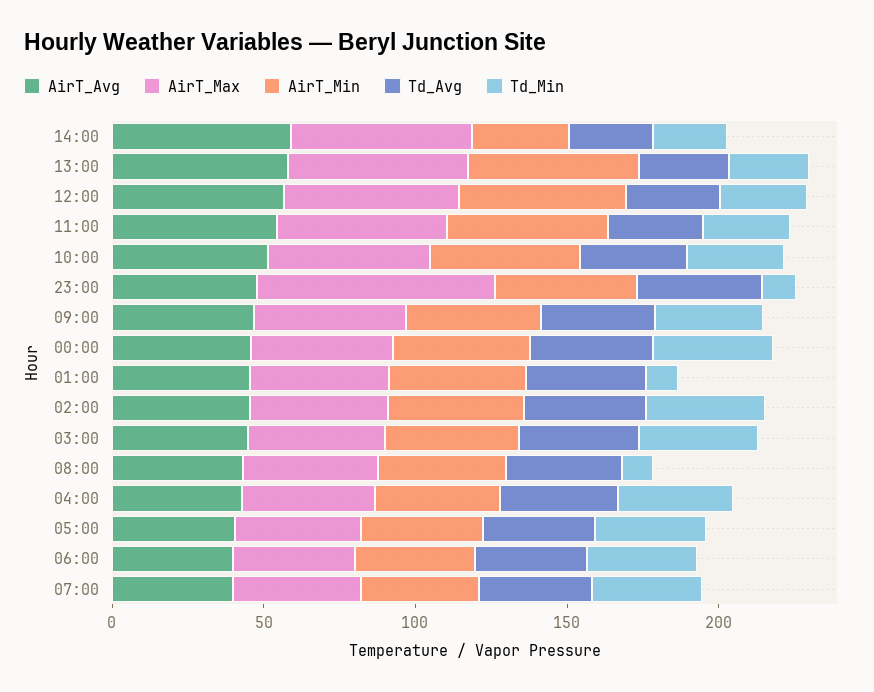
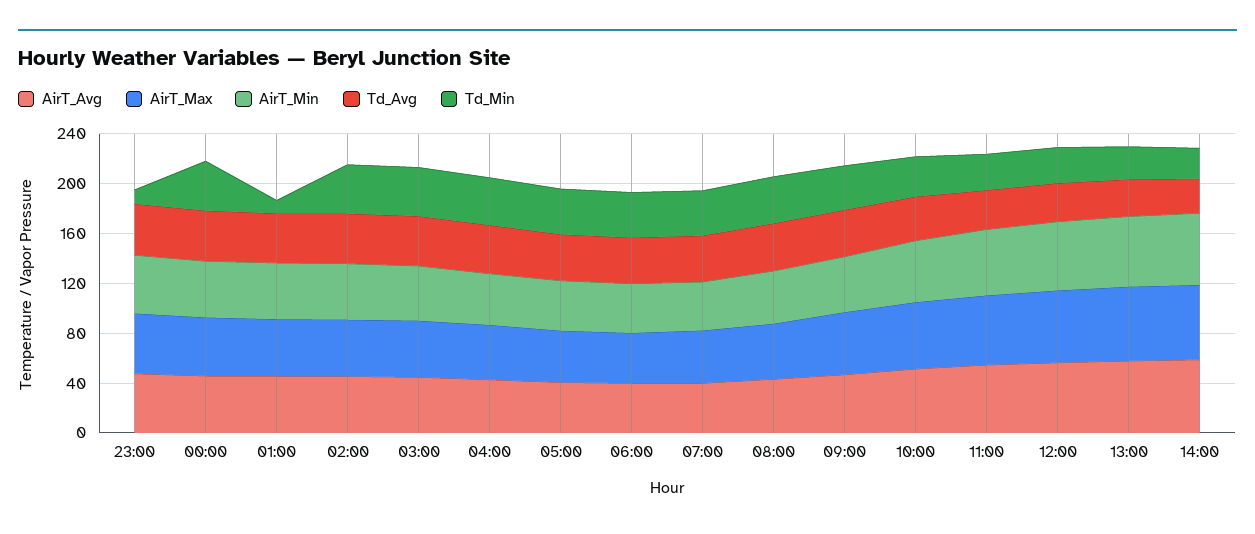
  {
    "AirT_Avg": {
      "14:00": 60,
      "13:00": 60,
      "12:00": 60,
      "11:00": 50,
      "10:00": 50,
      "23:00": 50,
      "09:00": 50,
      "00:00": 50,
      "01:00": 50,
      "02:00": 50,
      "03:00": 40,
      "08:00": 40,
      "04:00": 40,
      "05:00": 40,
      "06:00": 40,
      "07:00": 40
    },
    "AirT_Max": {
      "14:00": 60,
      "13:00": 60,
      "12:00": 60,
      "11:00": 60,
      "10:00": 50,
-     "23:00": 80,
+     "23:00": 50,
      "09:00": 50,
      "00:00": 50,
      "01:00": 50,
      "02:00": 50,
      "03:00": 50,
      "08:00": 40,
      "04:00": 40,
      "05:00": 40,
      "06:00": 40,
      "07:00": 40
    },
    "AirT_Min": {
-     "14:00": 30,
+     "14:00": 60,
      "13:00": 60,
      "12:00": 60,
      "11:00": 50,
      "10:00": 50,
      "23:00": 50,
      "09:00": 40,
      "00:00": 50,
      "01:00": 50,
      "02:00": 50,
      "03:00": 40,
      "08:00": 40,
      "04:00": 40,
      "05:00": 40,
      "06:00": 40,
      "07:00": 40
    },
    "Td_Avg": {
      "14:00": 30,
      "13:00": 30,
      "12:00": 30,
      "11:00": 30,
      "10:00": 40,
      "23:00": 40,
      "09:00": 40,
      "00:00": 40,
      "01:00": 40,
      "02:00": 40,
      "03:00": 40,
      "08:00": 40,
      "04:00": 40,
      "05:00": 40,
      "06:00": 40,
      "07:00": 40
    },
    "Td_Min": {
      "14:00": 20,
      "13:00": 30,
      "12:00": 30,
      "11:00": 30,
      "10:00": 30,
      "23:00": 10,
      "09:00": 40,
      "00:00": 40,
      "01:00": 10,
      "02:00": 40,
      "03:00": 40,
-     "08:00": 10,
+     "08:00": 40,
      "04:00": 40,
      "05:00": 40,
      "06:00": 40,
      "07:00": 40
    }
  }

